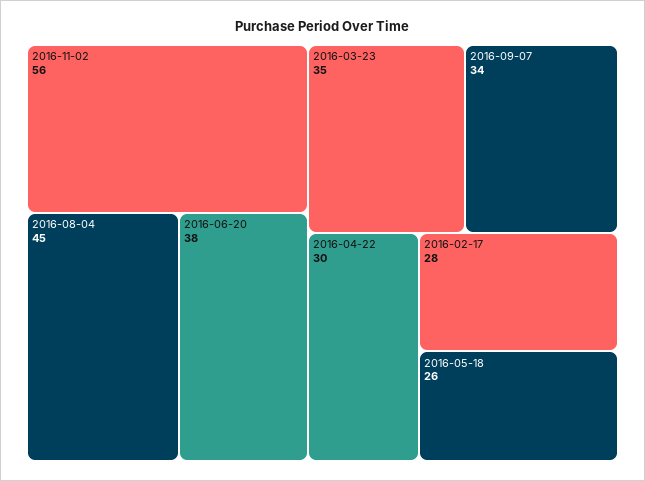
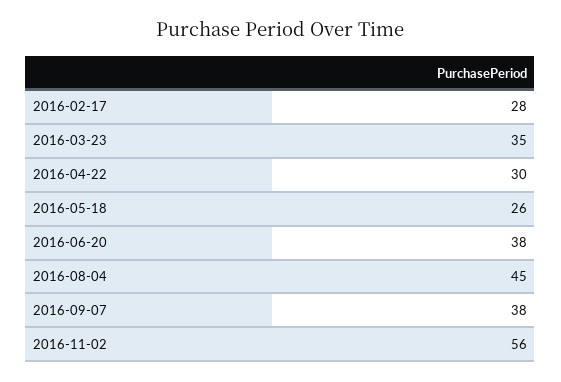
  {
    "2016-11-02": 56,
    "2016-08-04": 45,
    "2016-06-20": 38,
    "2016-03-23": 35,
-   "2016-09-07": 34,
+   "2016-09-07": 38,
    "2016-04-22": 30,
    "2016-02-17": 28,
    "2016-05-18": 26
  }

